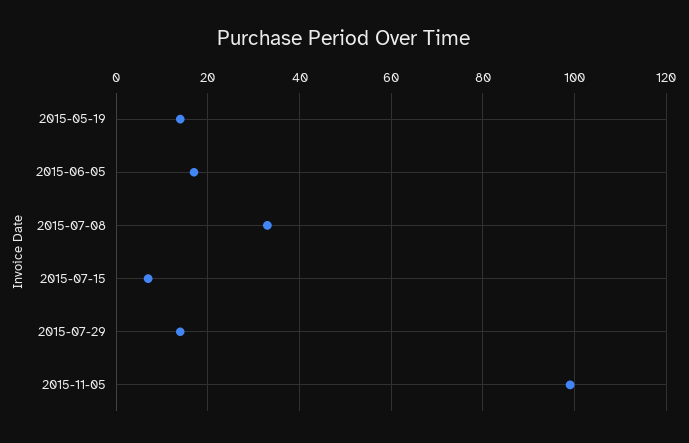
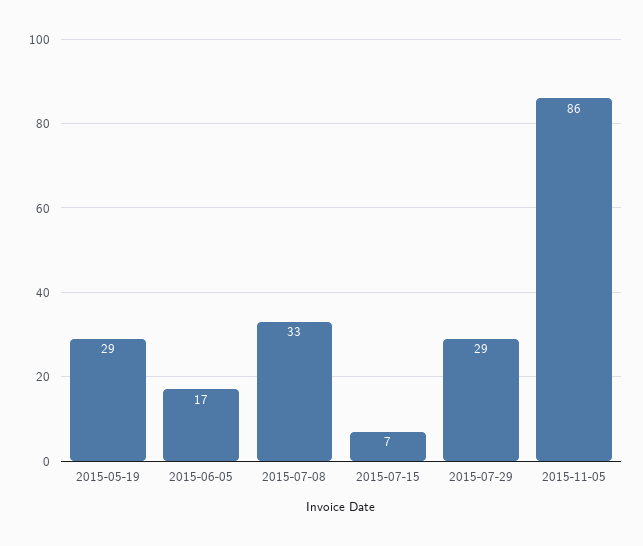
  {
-   "2015-05-19": 15,
+   "2015-05-19": 29,
    "2015-06-05": 17,
    "2015-07-08": 33,
    "2015-07-15": 7,
-   "2015-07-29": 15,
+   "2015-07-29": 29,
-   "2015-11-05": 100
+   "2015-11-05": 86
  }

